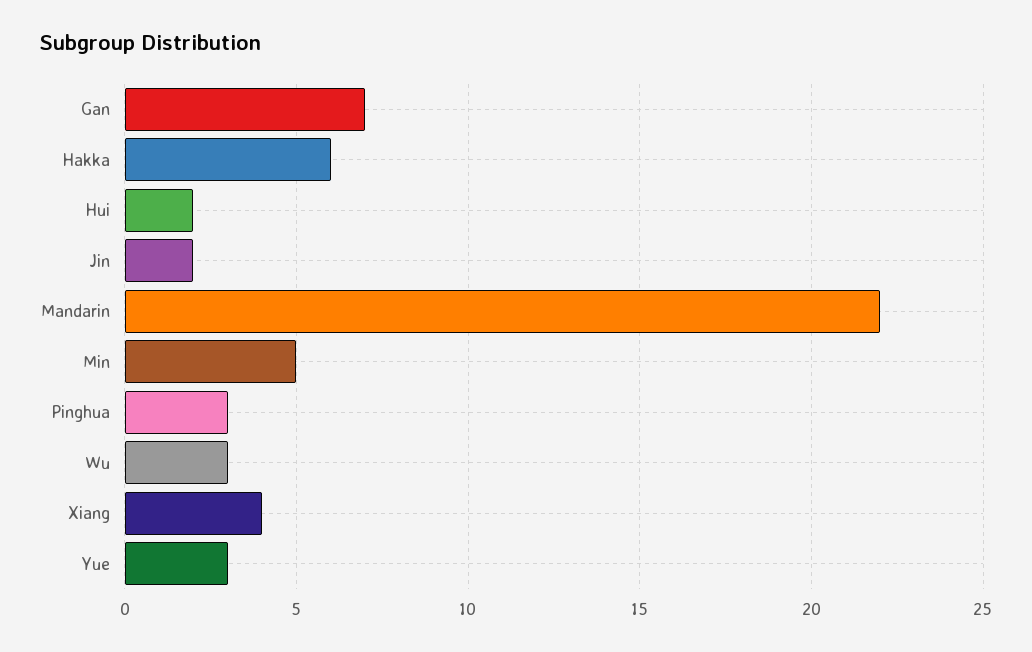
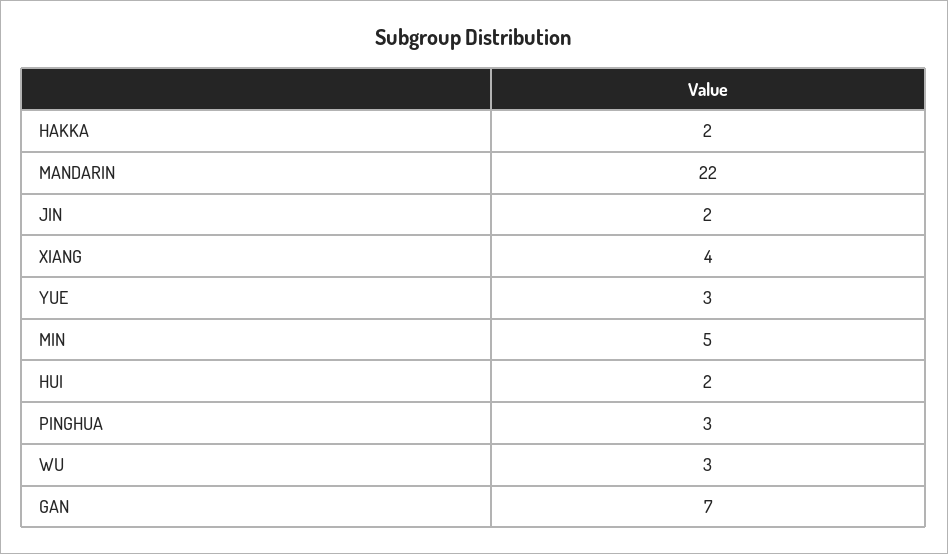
  {
    "Gan": 7,
-   "Hakka": 6,
+   "Hakka": 2,
    "Hui": 2,
    "Jin": 2,
    "Mandarin": 22,
    "Min": 5,
    "Pinghua": 3,
    "Wu": 3,
    "Xiang": 4,
    "Yue": 3
  }

